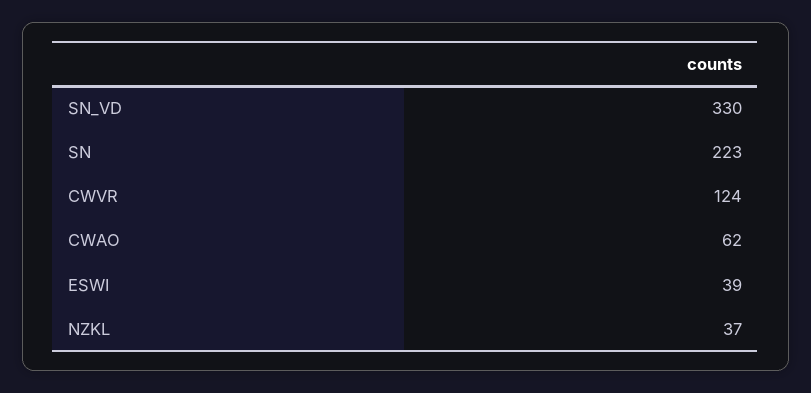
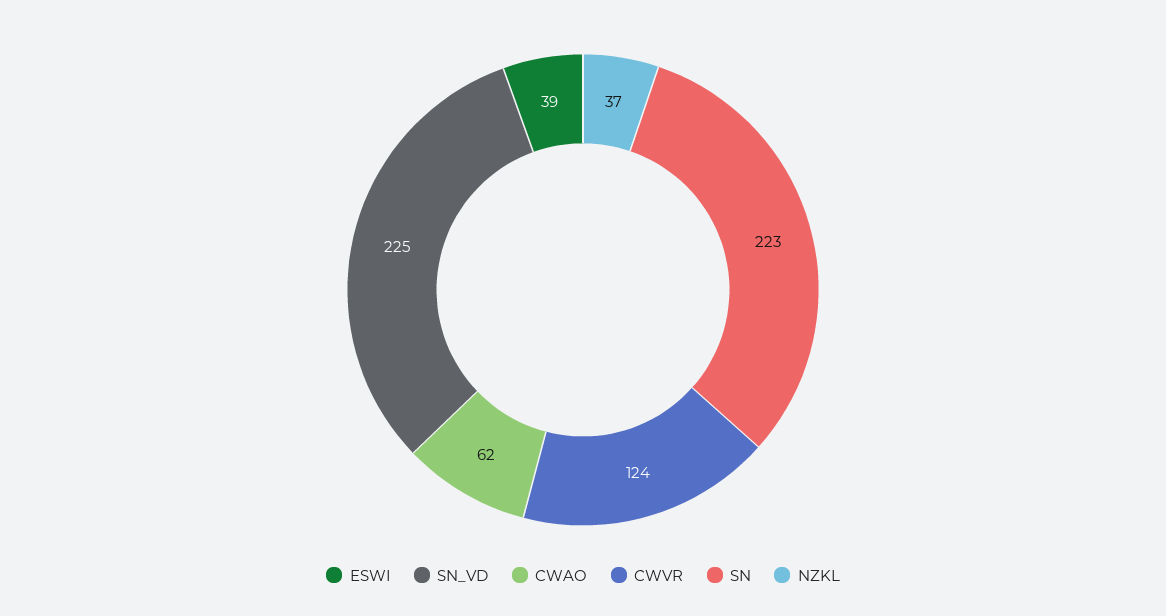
  {
-   "SN_VD": 330,
+   "SN_VD": 225,
    "SN": 223,
    "CWVR": 124,
    "CWAO": 62,
    "ESWI": 39,
    "NZKL": 37
  }

